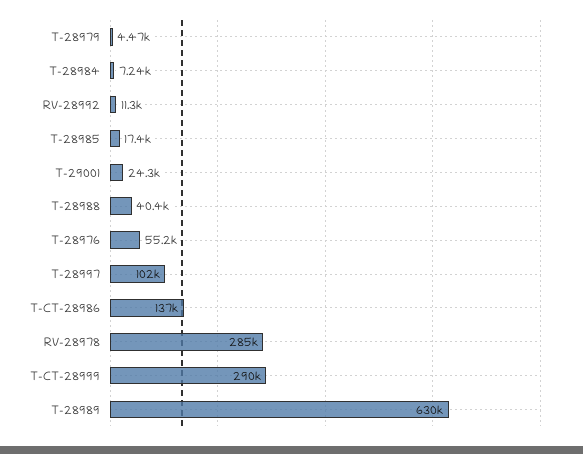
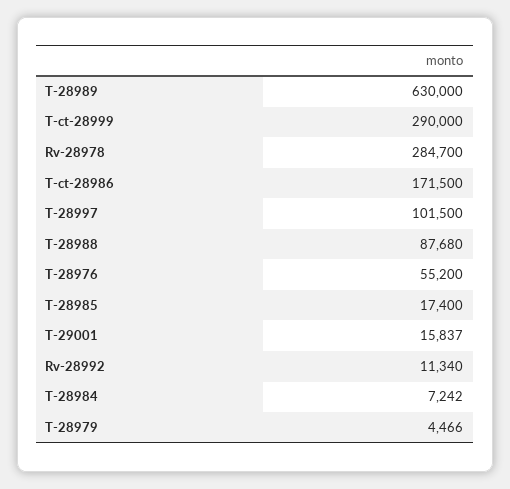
  {
    "T-28979": 4466,
    "T-28984": 7242,
    "RV-28992": 11340,
    "T-28985": 17400,
-   "T-29001": 24300,
+   "T-29001": 15837,
-   "T-28988": 40400,
+   "T-28988": 87680,
    "T-28976": 55200,
    "T-28997": 101500,
-   "T-CT-28986": 137000,
+   "T-CT-28986": 171500,
    "RV-28978": 284700,
    "T-CT-28999": 290000,
    "T-28989": 630000
  }

